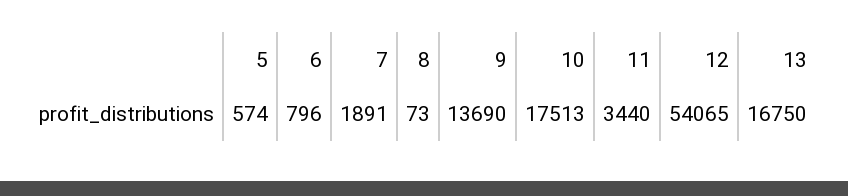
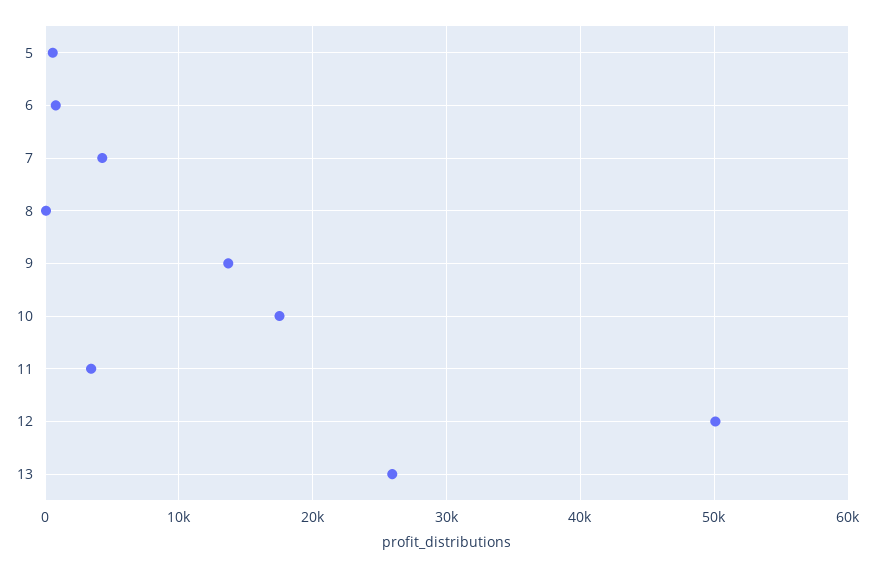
  {
    "5": 574,
    "6": 796,
-   "7": 1891,
+   "7": 4000,
    "8": 73,
    "9": 13690,
    "10": 17513,
    "11": 3440,
-   "12": 54065,
+   "12": 50000,
-   "13": 16750
+   "13": 26000
  }

